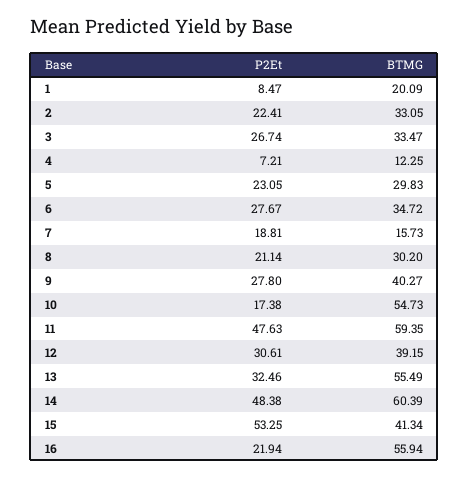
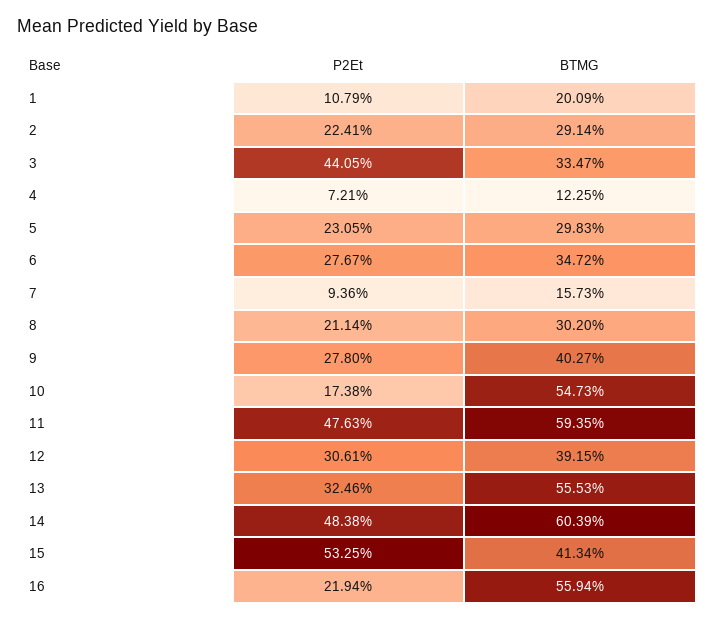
  {
    "P2Et": {
-     "1": 8.47,
+     "1": 10.79,
      "2": 22.41,
-     "3": 26.74,
+     "3": 44.05,
      "4": 7.21,
      "5": 23.05,
      "6": 27.67,
-     "7": 18.81,
+     "7": 9.36,
      "8": 21.14,
      "9": 27.8,
      "10": 17.38,
      "11": 47.63,
      "12": 30.61,
      "13": 32.46,
      "14": 48.38,
      "15": 53.25,
      "16": 21.94
    },
    "BTMG": {
      "1": 20.09,
-     "2": 33.05,
+     "2": 29.14,
      "3": 33.47,
      "4": 12.25,
      "5": 29.83,
      "6": 34.72,
      "7": 15.73,
      "8": 30.2,
      "9": 40.27,
      "10": 54.73,
      "11": 59.35,
      "12": 39.15,
-     "13": 55.49,
+     "13": 55.53,
      "14": 60.39,
      "15": 41.34,
      "16": 55.94
    }
  }

